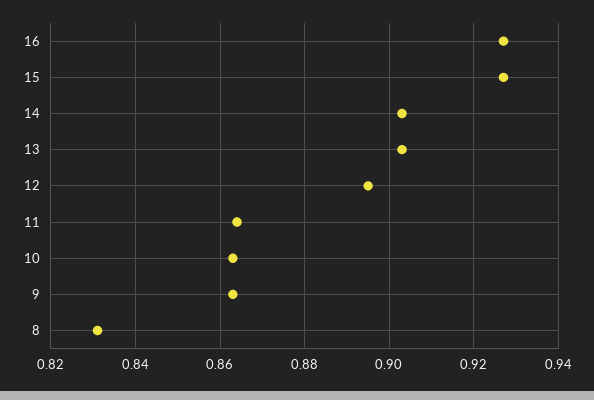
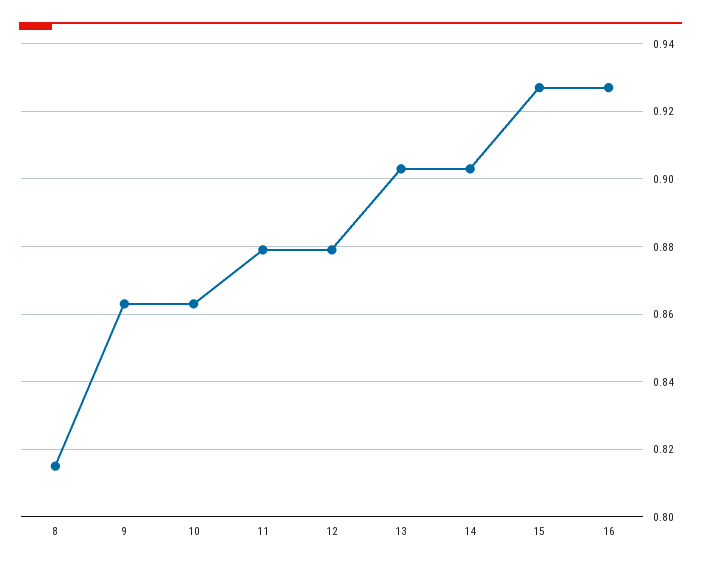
  {
    "16": 0.925,
    "15": 0.925,
    "14": 0.905,
    "13": 0.905,
-   "12": 0.895,
+   "12": 0.88,
-   "11": 0.865,
+   "11": 0.88,
    "10": 0.865,
    "9": 0.865,
-   "8": 0.83
+   "8": 0.815
  }

